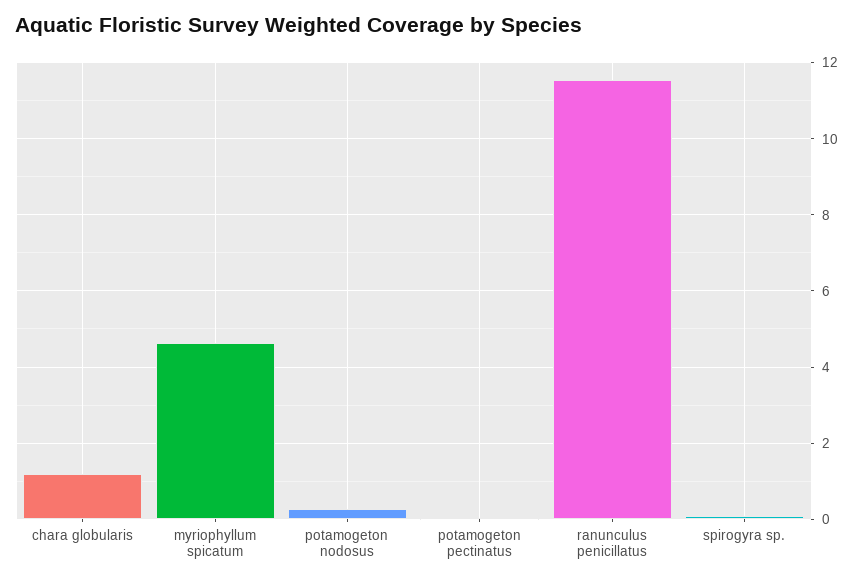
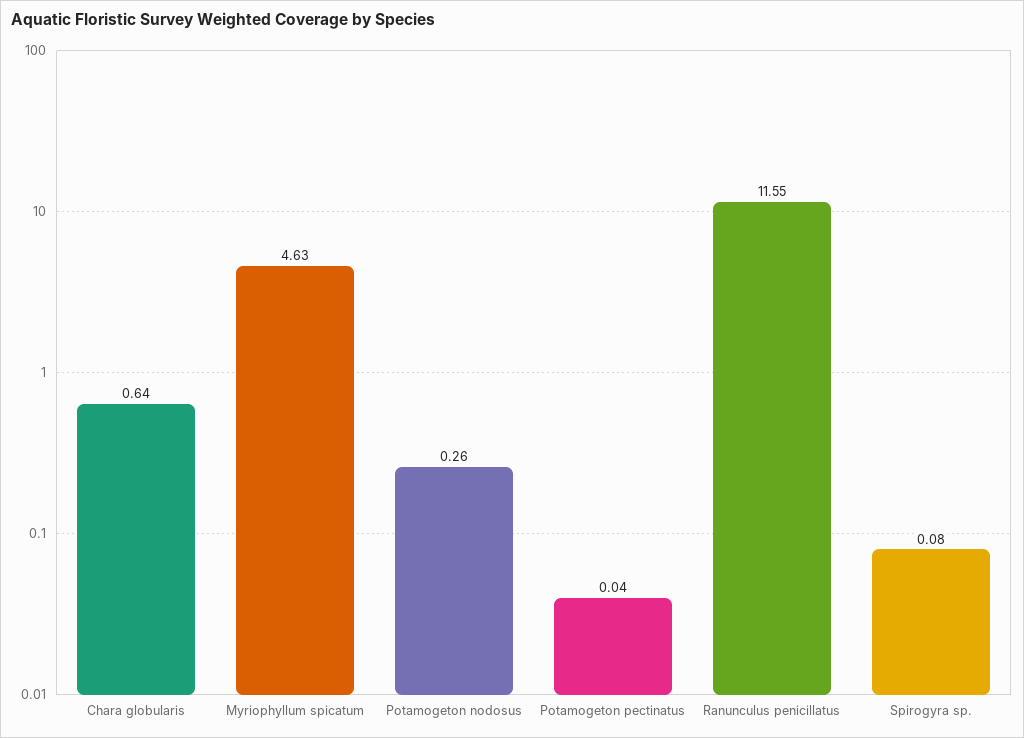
  {
-   "chara globularis": 1.2,
+   "chara globularis": 0.64,
    "myriophyllum spicatum": 4.63,
    "potamogeton nodosus": 0.26,
    "potamogeton pectinatus": 0.04,
    "ranunculus penicillatus": 11.55,
    "spirogyra sp.": 0.08
  }

